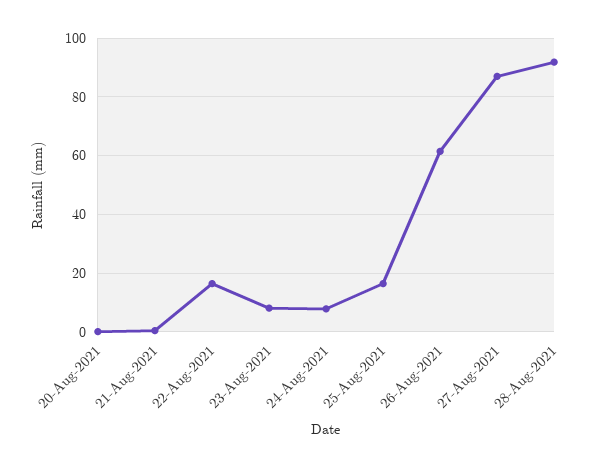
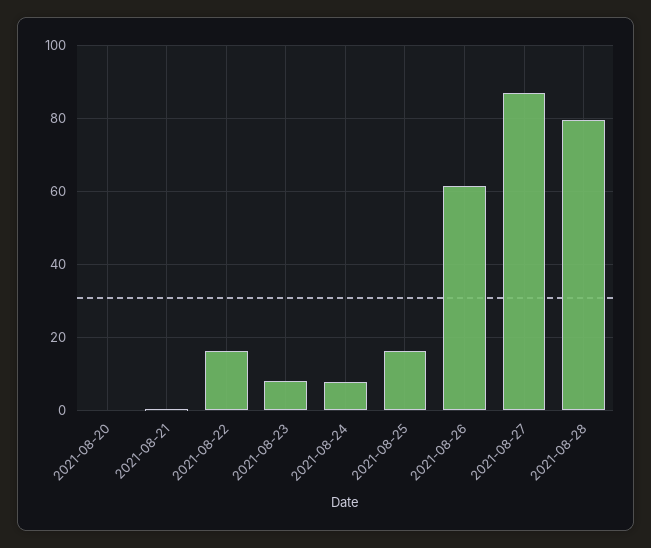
  {
    "20-Aug-2021": 0,
    "21-Aug-2021": 0,
    "22-Aug-2021": 16,
    "23-Aug-2021": 8,
    "24-Aug-2021": 8,
    "25-Aug-2021": 16,
    "26-Aug-2021": 62,
    "27-Aug-2021": 88,
-   "28-Aug-2021": 92.5
+   "28-Aug-2021": 80
  }

